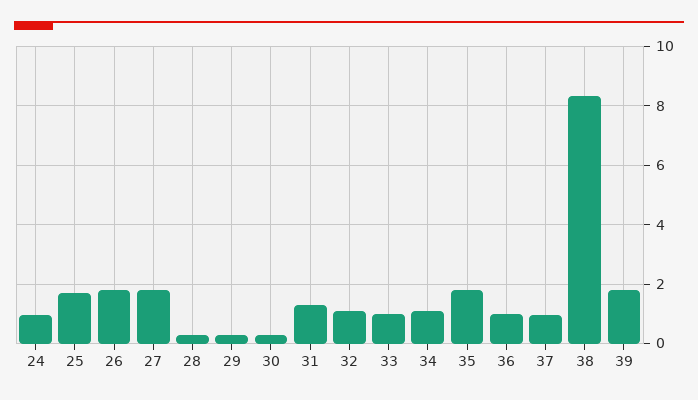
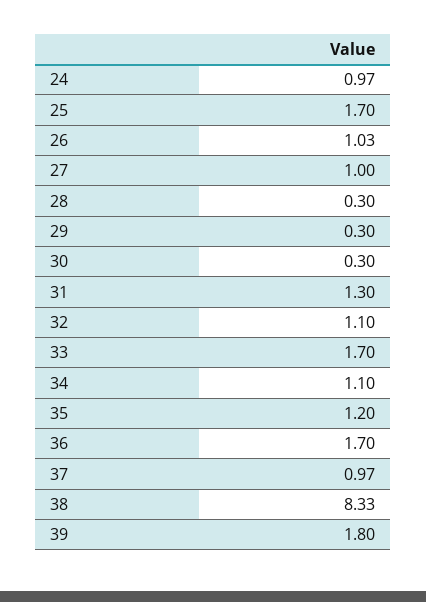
  {
    "24": 0.97,
    "25": 1.7,
-   "26": 1.75,
+   "26": 1.03,
-   "27": 1.75,
+   "27": 1,
    "28": 0.3,
    "29": 0.3,
    "30": 0.3,
    "31": 1.3,
    "32": 1.1,
-   "33": 1,
+   "33": 1.7,
    "34": 1.1,
-   "35": 1.75,
+   "35": 1.2,
-   "36": 1,
+   "36": 1.7,
    "37": 0.97,
    "38": 8.33,
    "39": 1.8
  }

